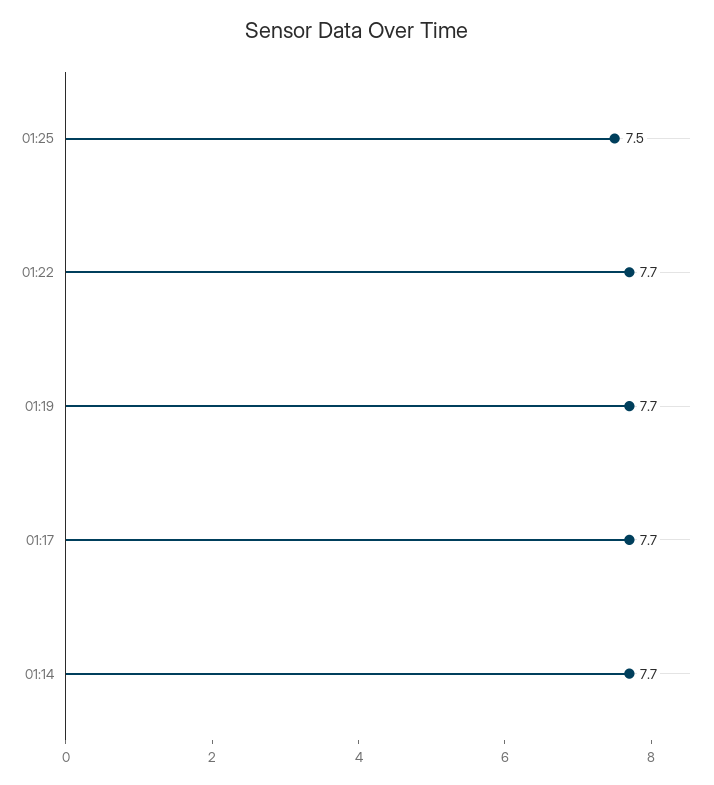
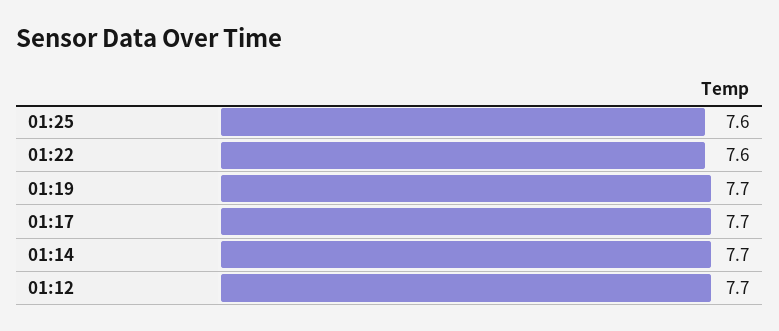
  {
-   "01:25": 7.5,
+   "01:25": 7.6,
-   "01:22": 7.7,
+   "01:22": 7.6,
    "01:19": 7.7,
    "01:17": 7.7,
-   "01:14": 7.7
+   "01:14": 7.7,
+   "01:12": 7.7
  }

